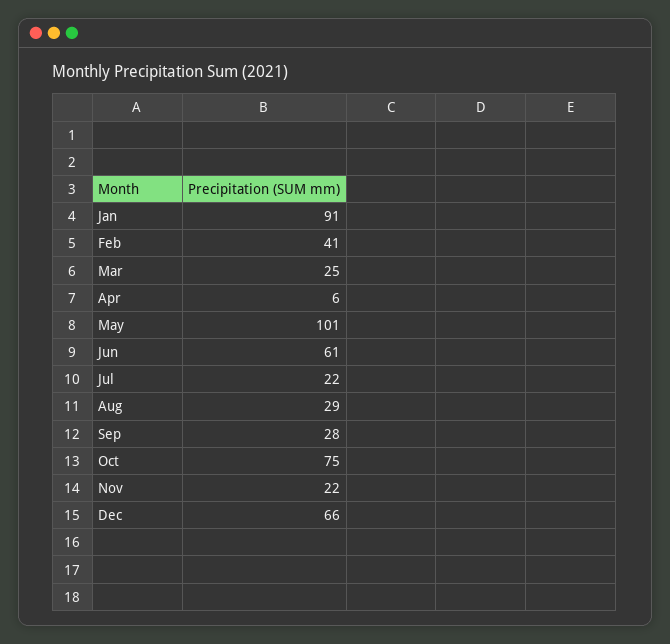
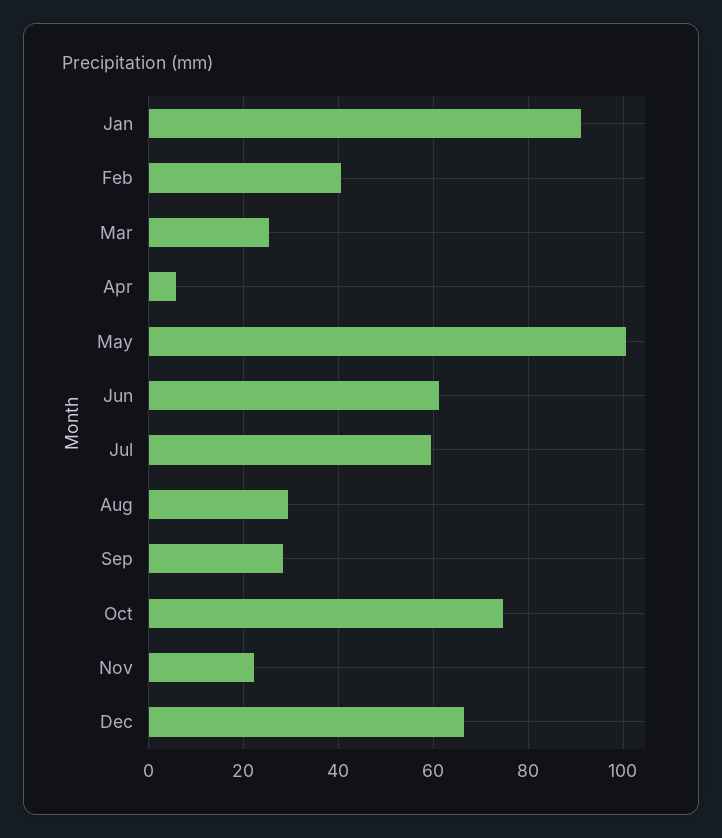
  {
    "Jan": 91,
    "Feb": 41,
    "Mar": 25,
    "Apr": 6,
    "May": 101,
    "Jun": 61,
-   "Jul": 22,
+   "Jul": 60,
    "Aug": 29,
    "Sep": 28,
    "Oct": 75,
    "Nov": 22,
    "Dec": 66
  }

